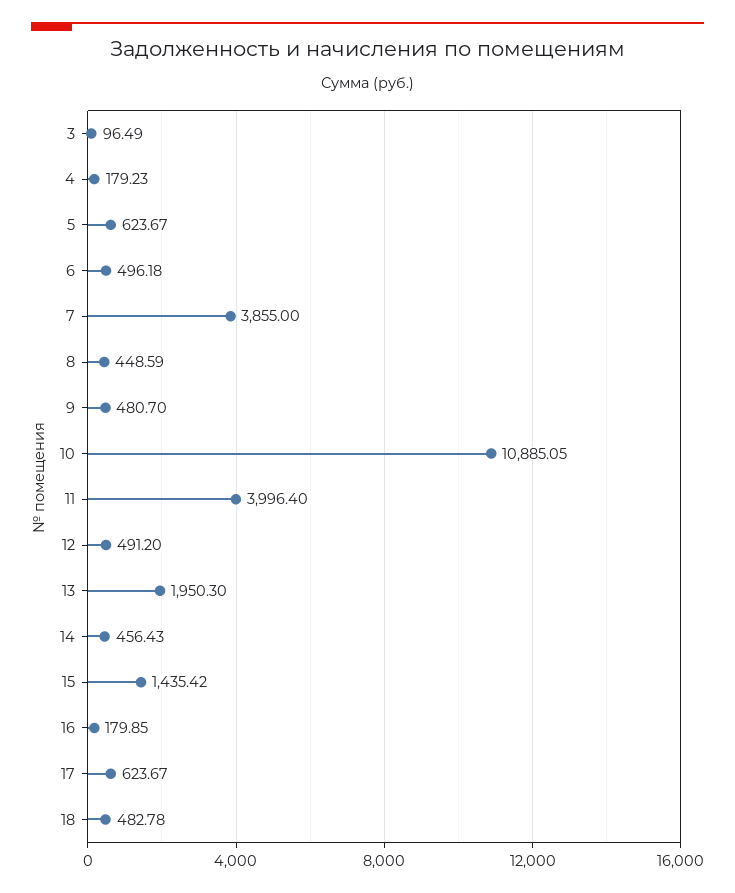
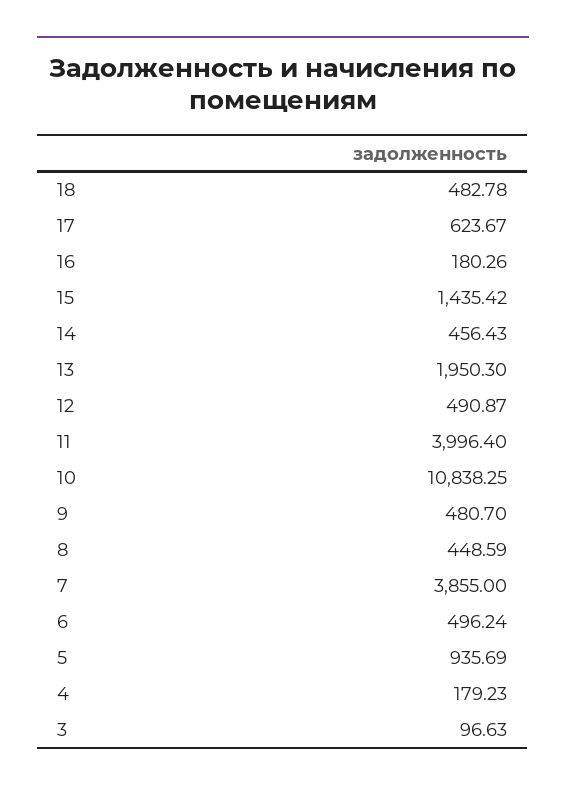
  {
-   "3": 96.49,
+   "3": 96.63,
    "4": 179.23,
-   "5": 623.67,
+   "5": 935.69,
-   "6": 496.18,
+   "6": 496.24,
    "7": 3855,
    "8": 448.59,
    "9": 480.7,
-   "10": 10885.05,
+   "10": 10838.25,
    "11": 3996.4,
-   "12": 491.2,
+   "12": 490.87,
    "13": 1950.3,
    "14": 456.43,
    "15": 1435.42,
-   "16": 179.85,
+   "16": 180.26,
    "17": 623.67,
    "18": 482.78
  }

